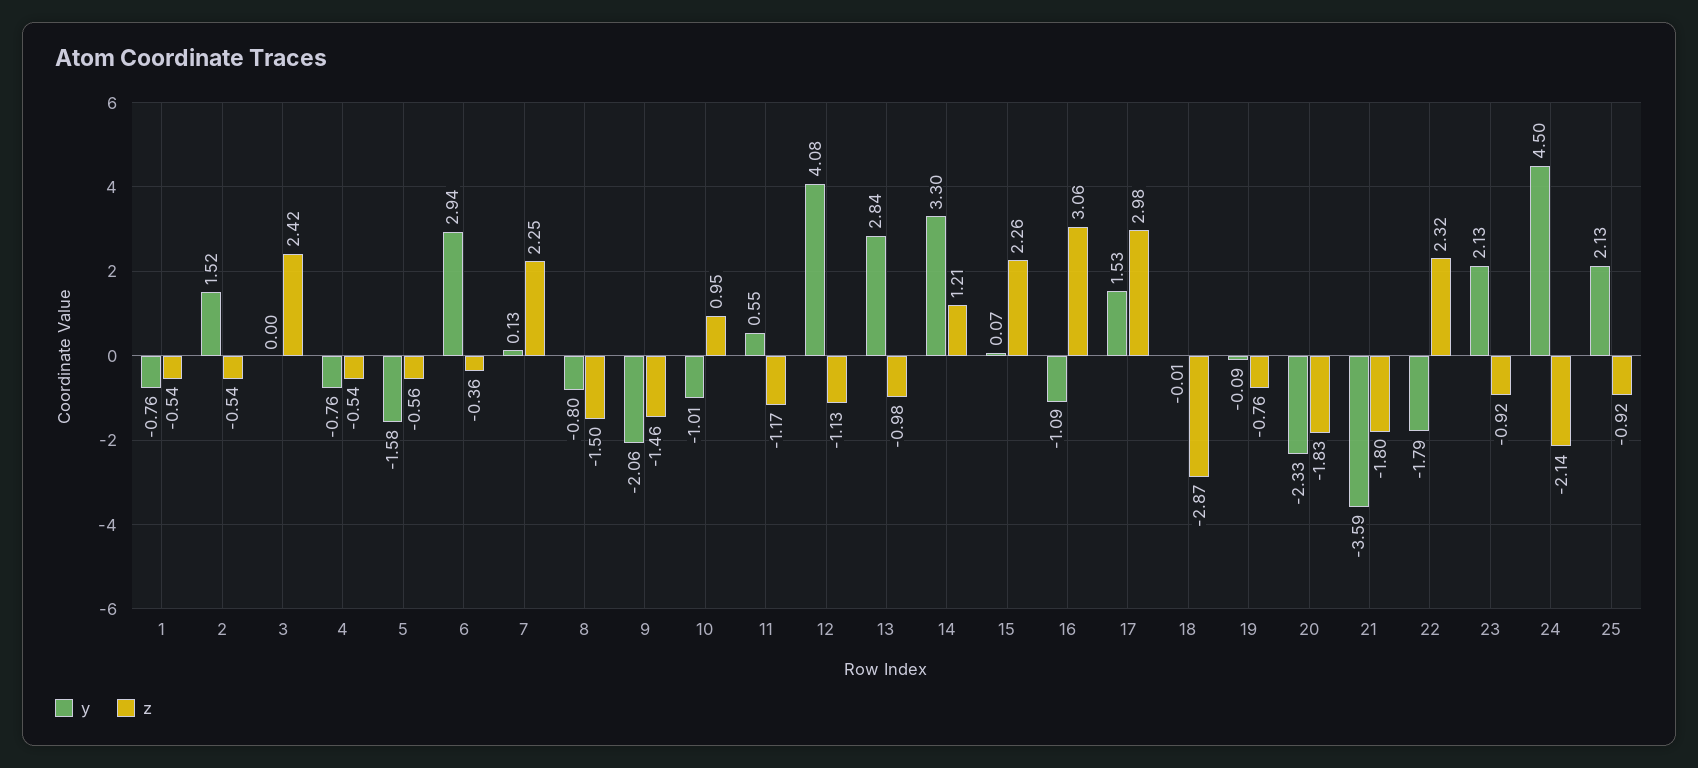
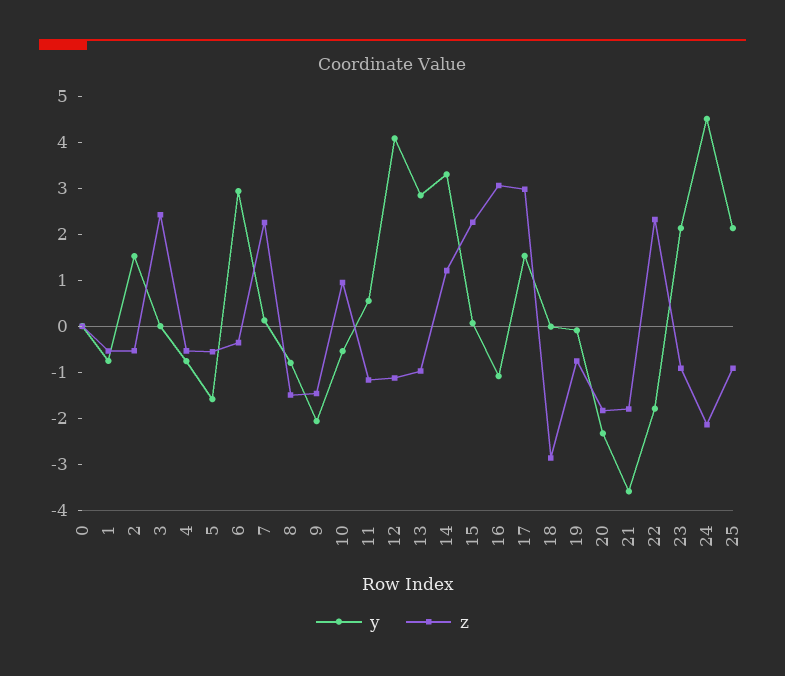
  {
    "y": {
      "1": -0.76,
      "2": 1.52,
      "3": 0,
      "4": -0.76,
      "5": -1.58,
      "6": 2.94,
      "7": 0.13,
      "8": -0.8,
      "9": -2.06,
-     "10": -1.01,
+     "10": -0.6,
      "11": 0.55,
      "12": 4.08,
      "13": 2.84,
      "14": 3.3,
      "15": 0.07,
      "16": -1.09,
      "17": 1.53,
      "18": -0.01,
      "19": -0.09,
      "20": -2.33,
      "21": -3.59,
      "22": -1.79,
      "23": 2.13,
      "24": 4.5,
-     "25": 2.13
+     "25": 2.13,
+     "0": 0
    },
    "z": {
      "1": -0.54,
      "2": -0.54,
      "3": 2.42,
      "4": -0.54,
      "5": -0.56,
      "6": -0.36,
      "7": 2.25,
      "8": -1.5,
      "9": -1.46,
      "10": 0.95,
      "11": -1.17,
      "12": -1.13,
      "13": -0.98,
      "14": 1.21,
      "15": 2.26,
      "16": 3.06,
      "17": 2.98,
      "18": -2.87,
      "19": -0.76,
      "20": -1.83,
      "21": -1.8,
      "22": 2.32,
      "23": -0.92,
      "24": -2.14,
-     "25": -0.92
+     "25": -0.92,
+     "0": 0
    }
  }

